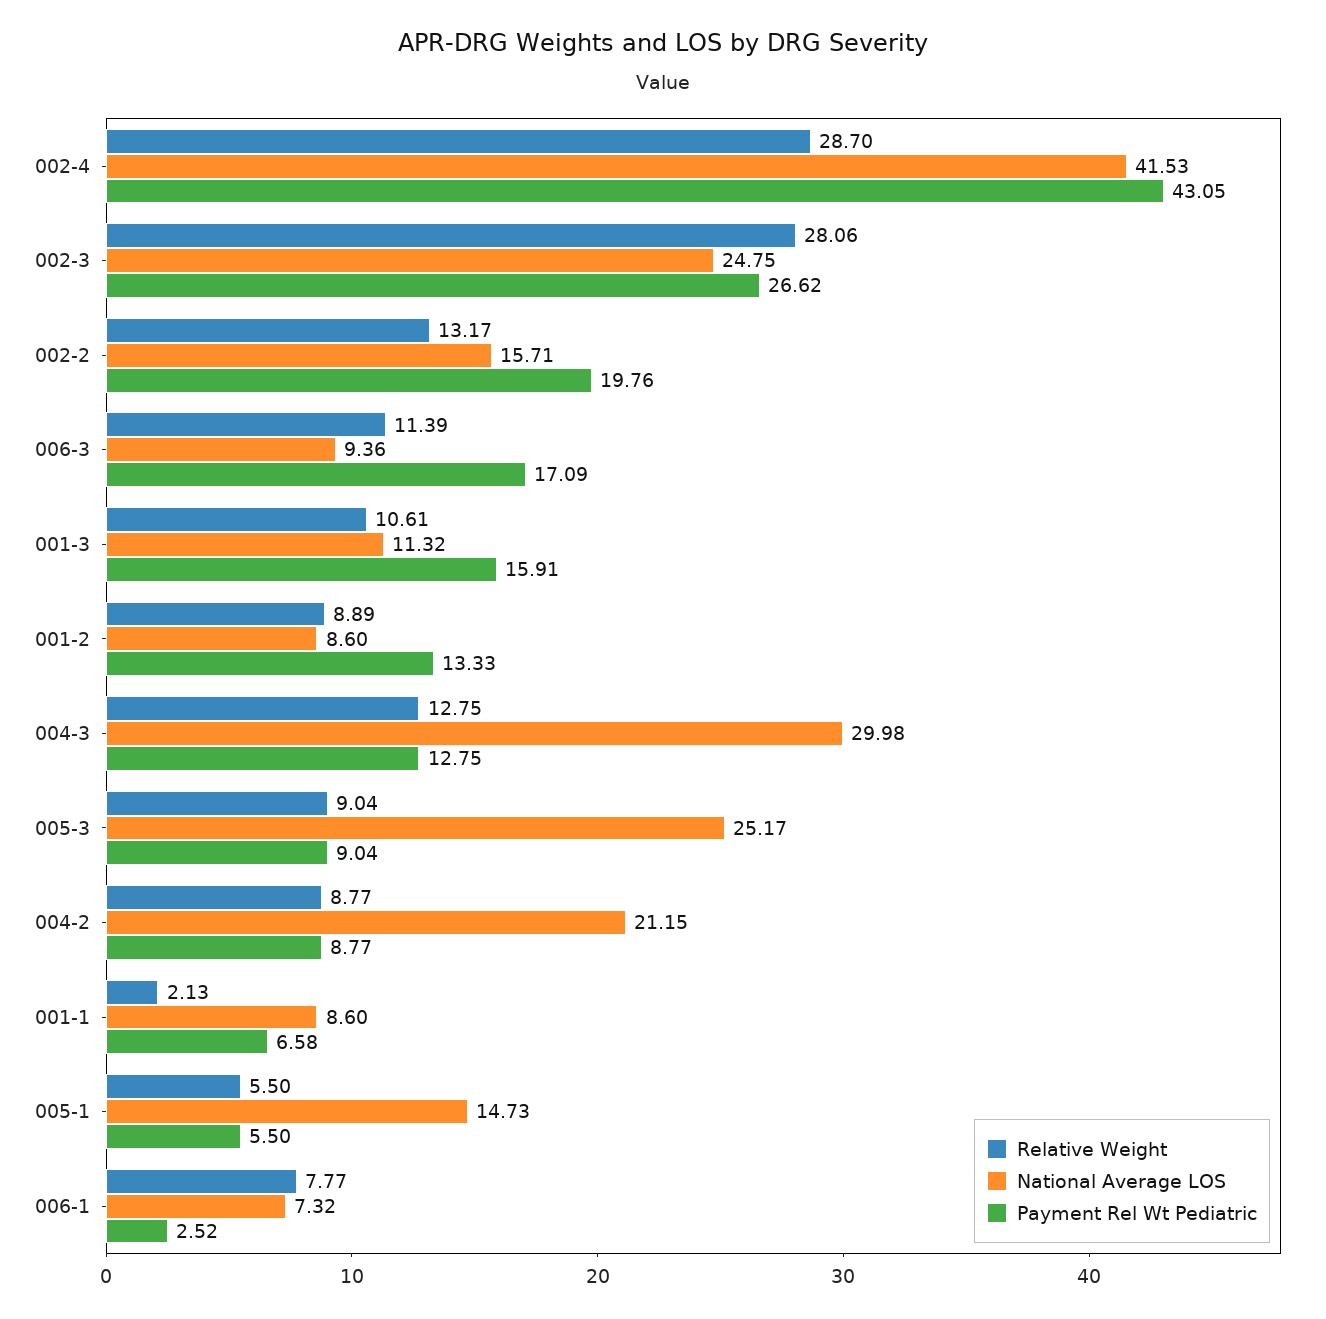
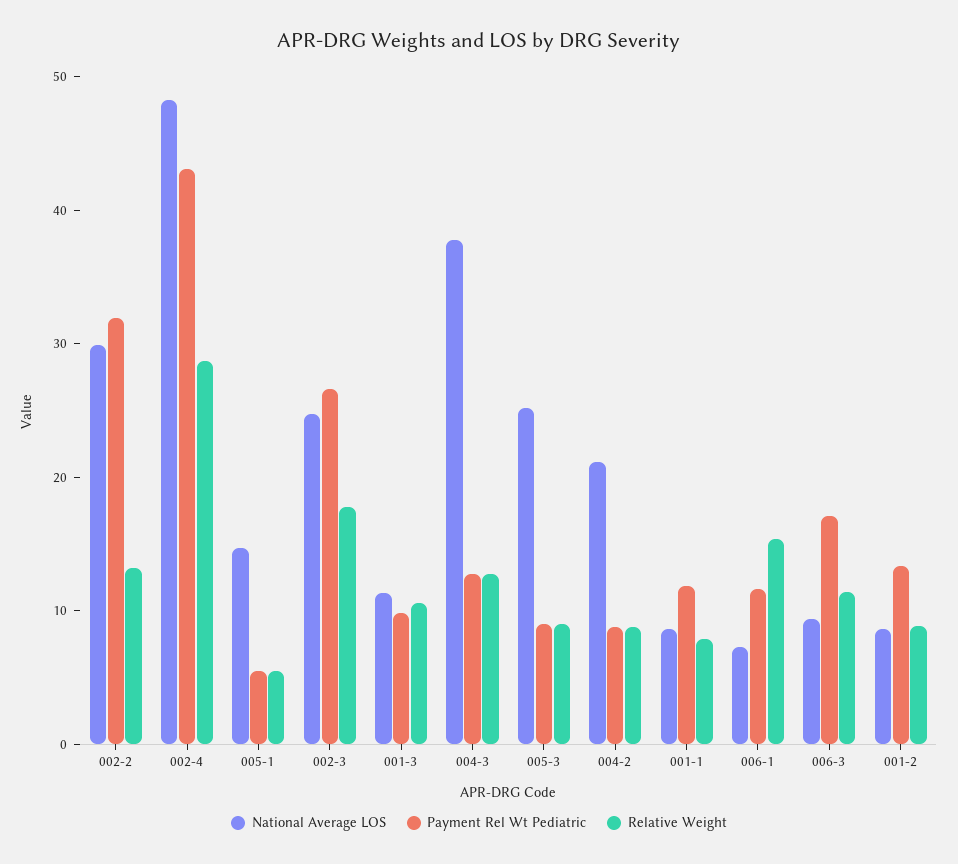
  {
    "Relative Weight": {
      "002-4": 28.7,
-     "002-3": 28.06,
+     "002-3": 18,
      "002-2": 13.17,
      "006-3": 11.39,
      "001-3": 10.61,
      "001-2": 8.89,
      "004-3": 12.75,
      "005-3": 9.04,
      "004-2": 8.77,
-     "001-1": 2.13,
+     "001-1": 8,
      "005-1": 5.5,
-     "006-1": 7.77
+     "006-1": 16
    },
    "National Average LOS": {
-     "002-4": 41.53,
+     "002-4": 48,
      "002-3": 24.75,
-     "002-2": 15.71,
+     "002-2": 30,
      "006-3": 9.36,
      "001-3": 11.32,
      "001-2": 8.6,
-     "004-3": 29.98,
+     "004-3": 38,
      "005-3": 25.17,
      "004-2": 21.15,
      "001-1": 8.6,
      "005-1": 14.73,
      "006-1": 7.32
    },
    "Payment Rel Wt Pediatric": {
      "002-4": 43.05,
      "002-3": 26.62,
-     "002-2": 19.76,
+     "002-2": 32,
      "006-3": 17.09,
-     "001-3": 15.91,
+     "001-3": 10,
      "001-2": 13.33,
      "004-3": 12.75,
      "005-3": 9.04,
      "004-2": 8.77,
-     "001-1": 6.58,
+     "001-1": 12,
      "005-1": 5.5,
-     "006-1": 2.52
+     "006-1": 12
    }
  }

